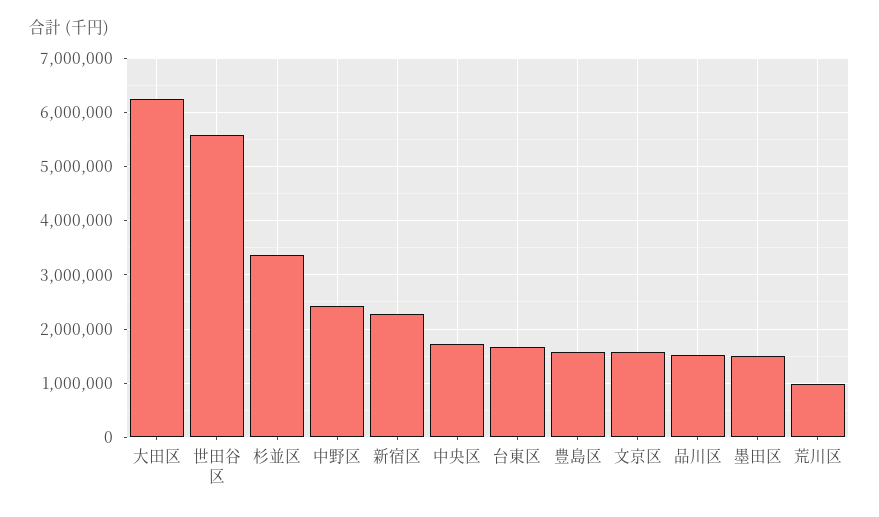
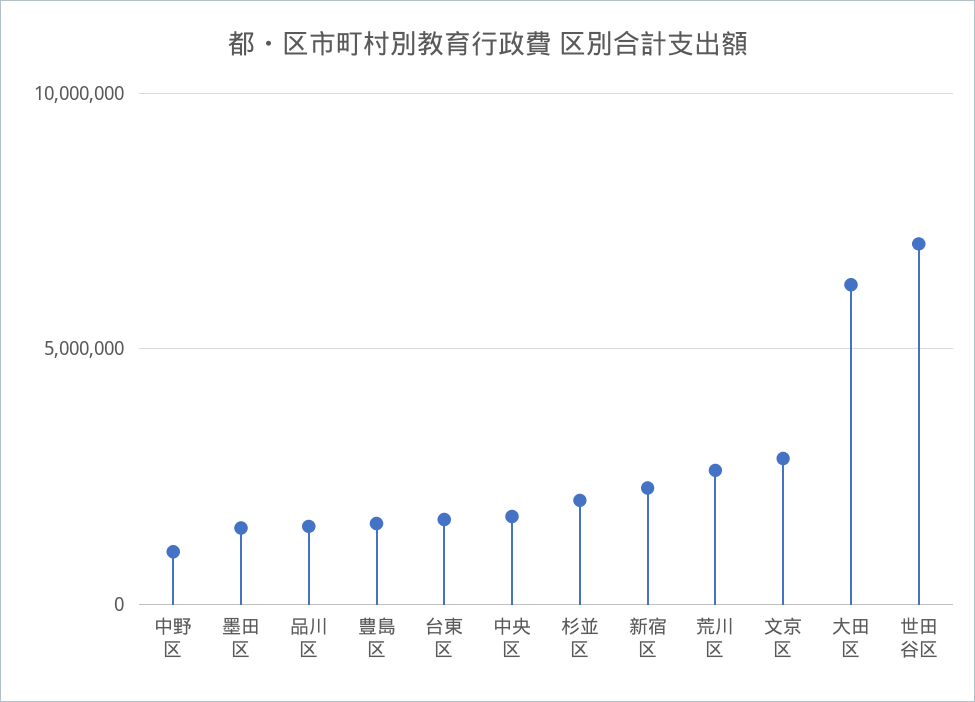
  {
    "大田区": 6200000,
-   "世田谷区": 5600000,
+   "世田谷区": 7000000,
-   "杉並区": 3400000,
+   "杉並区": 2000000,
-   "中野区": 2400000,
+   "中野区": 1000000,
    "新宿区": 2200000,
    "中央区": 1800000,
    "台東区": 1600000,
    "豊島区": 1600000,
-   "文京区": 1600000,
+   "文京区": 3000000,
    "品川区": 1600000,
    "墨田区": 1400000,
-   "荒川区": 1000000
+   "荒川区": 2500000
  }

